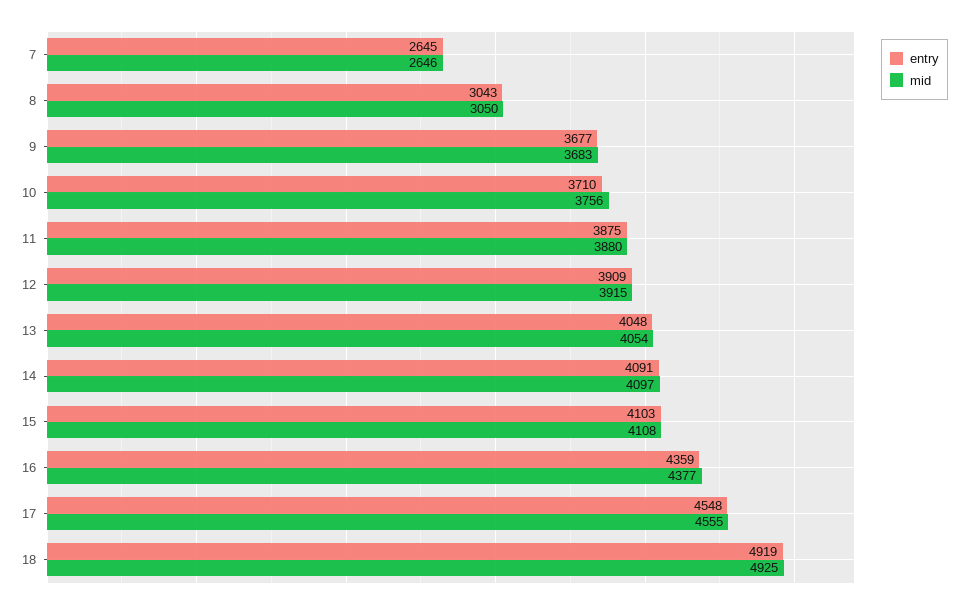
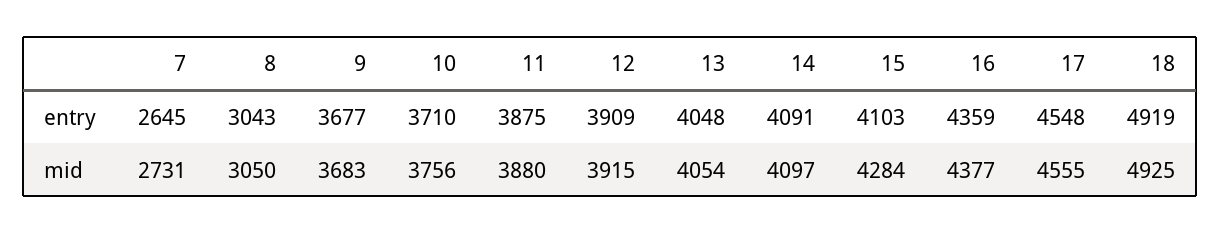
  {
    "entry": {
      "7": 2645,
      "8": 3043,
      "9": 3677,
      "10": 3710,
      "11": 3875,
      "12": 3909,
      "13": 4048,
      "14": 4091,
      "15": 4103,
      "16": 4359,
      "17": 4548,
      "18": 4919
    },
    "mid": {
-     "7": 2646,
+     "7": 2731,
      "8": 3050,
      "9": 3683,
      "10": 3756,
      "11": 3880,
      "12": 3915,
      "13": 4054,
      "14": 4097,
-     "15": 4108,
+     "15": 4284,
      "16": 4377,
      "17": 4555,
      "18": 4925
    }
  }

